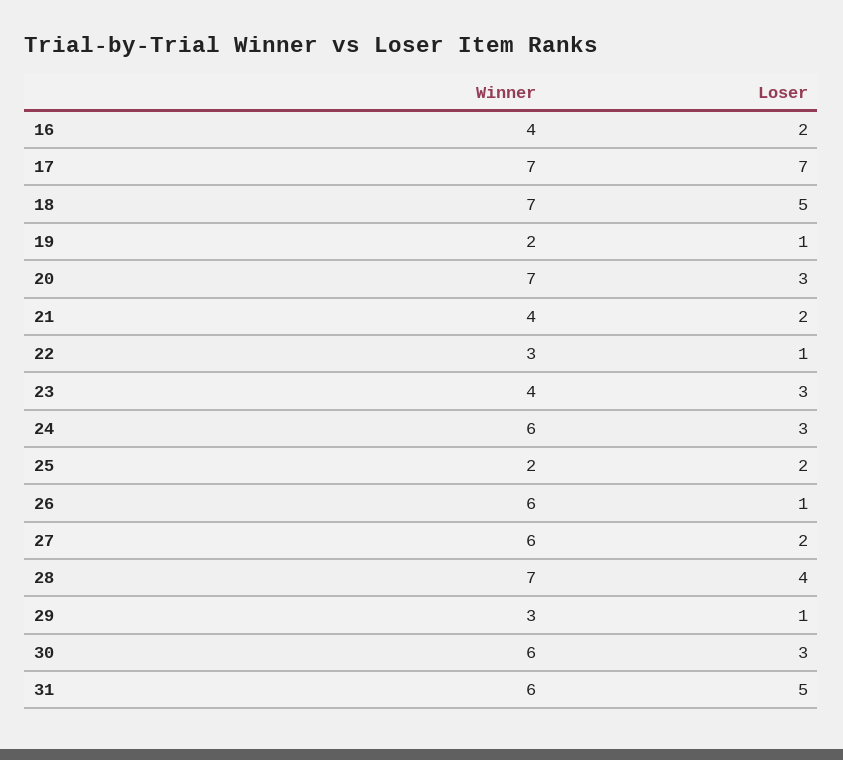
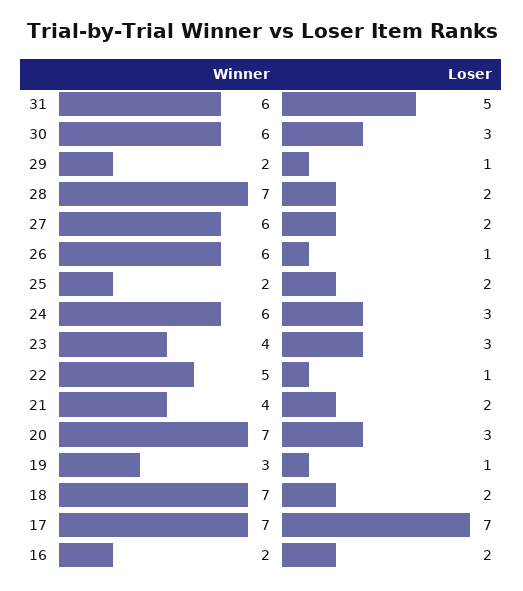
  {
    "Winner": {
-     "16": 4,
+     "16": 2,
      "17": 7,
      "18": 7,
-     "19": 2,
+     "19": 3,
      "20": 7,
      "21": 4,
-     "22": 3,
+     "22": 5,
      "23": 4,
      "24": 6,
      "25": 2,
      "26": 6,
      "27": 6,
      "28": 7,
-     "29": 3,
+     "29": 2,
      "30": 6,
      "31": 6
    },
    "Loser": {
      "16": 2,
      "17": 7,
-     "18": 5,
+     "18": 2,
      "19": 1,
      "20": 3,
      "21": 2,
      "22": 1,
      "23": 3,
      "24": 3,
      "25": 2,
      "26": 1,
      "27": 2,
-     "28": 4,
+     "28": 2,
      "29": 1,
      "30": 3,
      "31": 5
    }
  }

